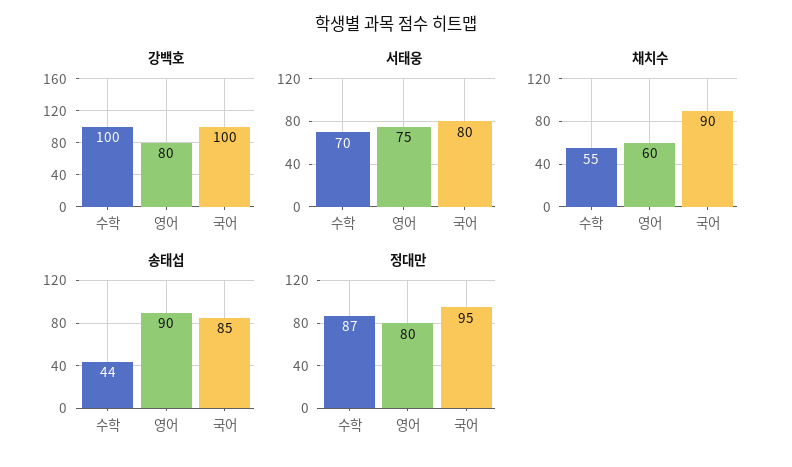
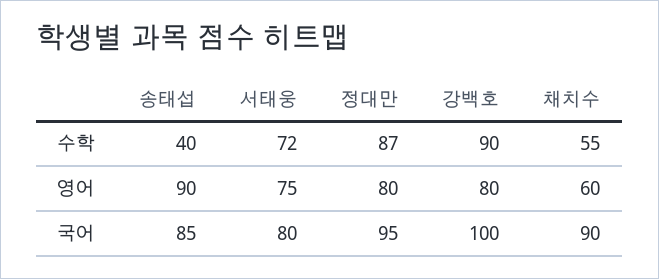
  {
    "강백호": {
-     "수학": 100,
+     "수학": 90,
      "영어": 80,
      "국어": 100
    },
    "서태웅": {
-     "수학": 70,
+     "수학": 72,
      "영어": 75,
      "국어": 80
    },
    "채치수": {
      "수학": 55,
      "영어": 60,
      "국어": 90
    },
    "송태섭": {
-     "수학": 44,
+     "수학": 40,
      "영어": 90,
      "국어": 85
    },
    "정대만": {
      "수학": 87,
      "영어": 80,
      "국어": 95
    }
  }

